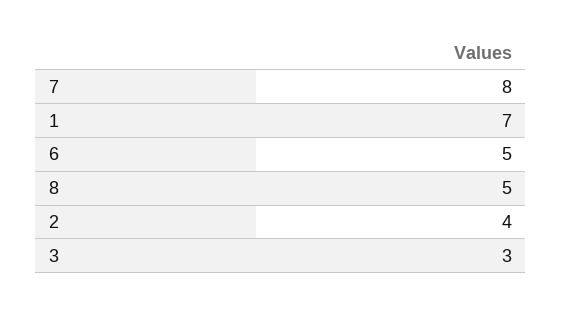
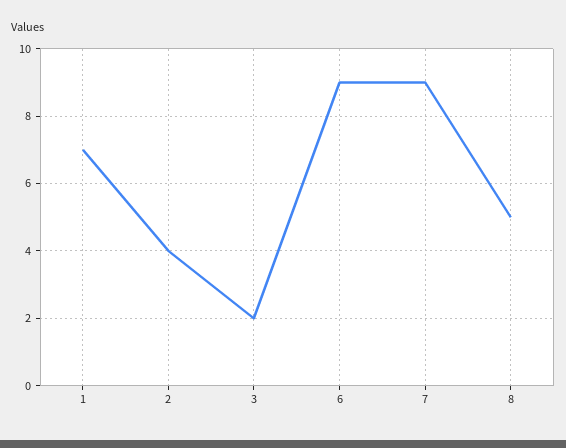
  {
-   "7": 8,
+   "7": 9,
    "1": 7,
-   "6": 5,
+   "6": 9,
    "8": 5,
    "2": 4,
-   "3": 3
+   "3": 2
  }

